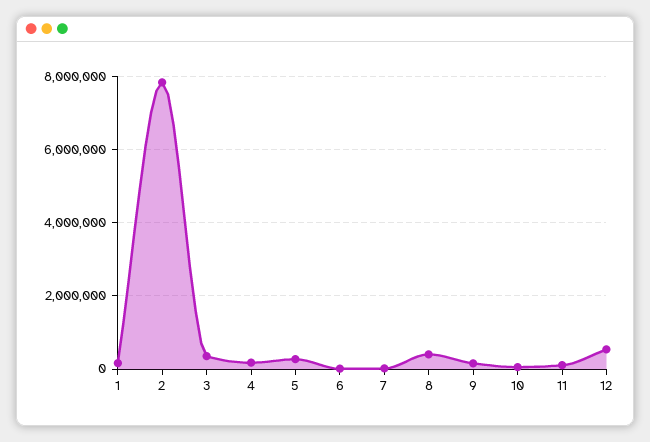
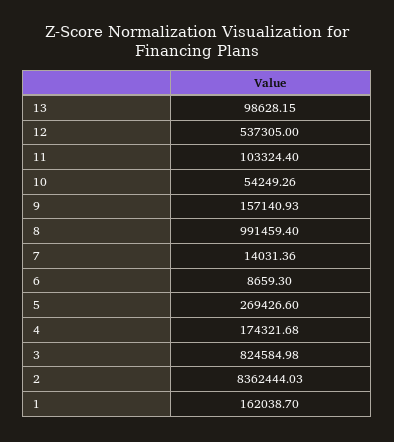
  {
    "1": 162038.7,
-   "2": 7800000,
+   "2": 8362444.03,
-   "3": 400000,
+   "3": 824584.98,
    "4": 174321.68,
    "5": 269426.6,
    "6": 8659.3,
    "7": 14031.36,
-   "8": 400000,
+   "8": 991459.4,
    "9": 157140.93,
    "10": 54249.26,
    "11": 103324.4,
-   "12": 537305
+   "12": 537305,
+   "13": 98628.15
  }

